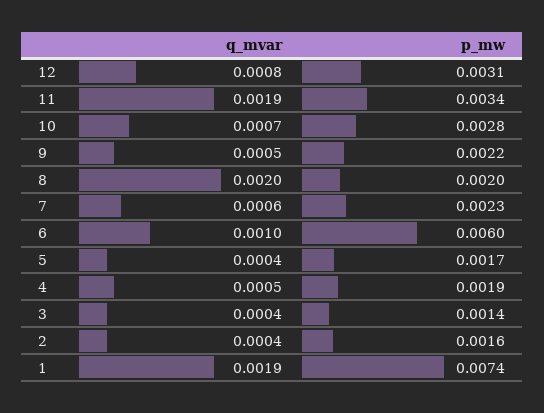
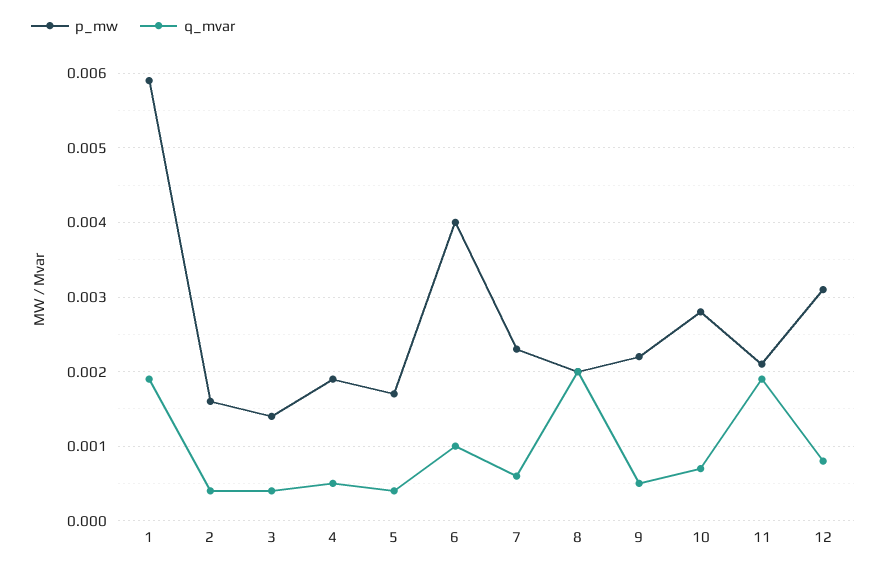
  {
    "q_mvar": {
      "12": 0.0008,
      "11": 0.0019,
      "10": 0.0007,
      "9": 0.0005,
      "8": 0.002,
      "7": 0.0006,
      "6": 0.001,
      "5": 0.0004,
      "4": 0.0005,
      "3": 0.0004,
      "2": 0.0004,
      "1": 0.0019
    },
    "p_mw": {
      "12": 0.0031,
-     "11": 0.0034,
+     "11": 0.0021,
      "10": 0.0028,
      "9": 0.0022,
      "8": 0.002,
      "7": 0.0023,
-     "6": 0.006,
+     "6": 0.004,
      "5": 0.0017,
      "4": 0.0019,
      "3": 0.0014,
      "2": 0.0016,
-     "1": 0.0074
+     "1": 0.0059
    }
  }

